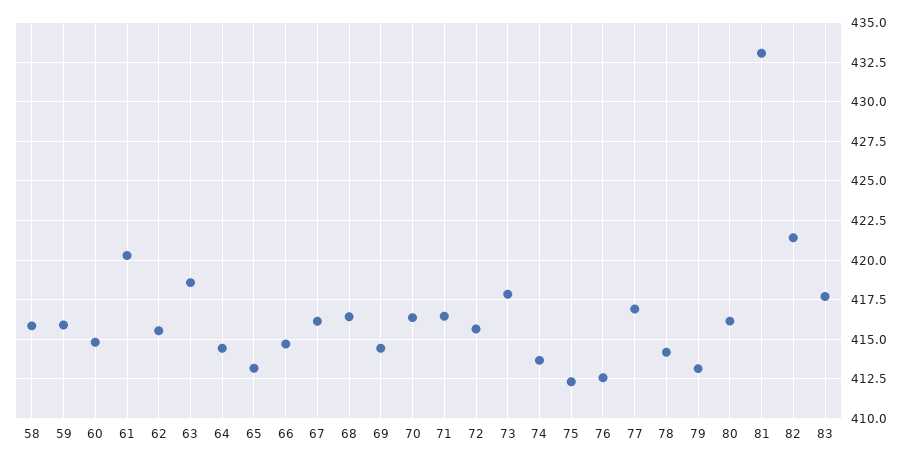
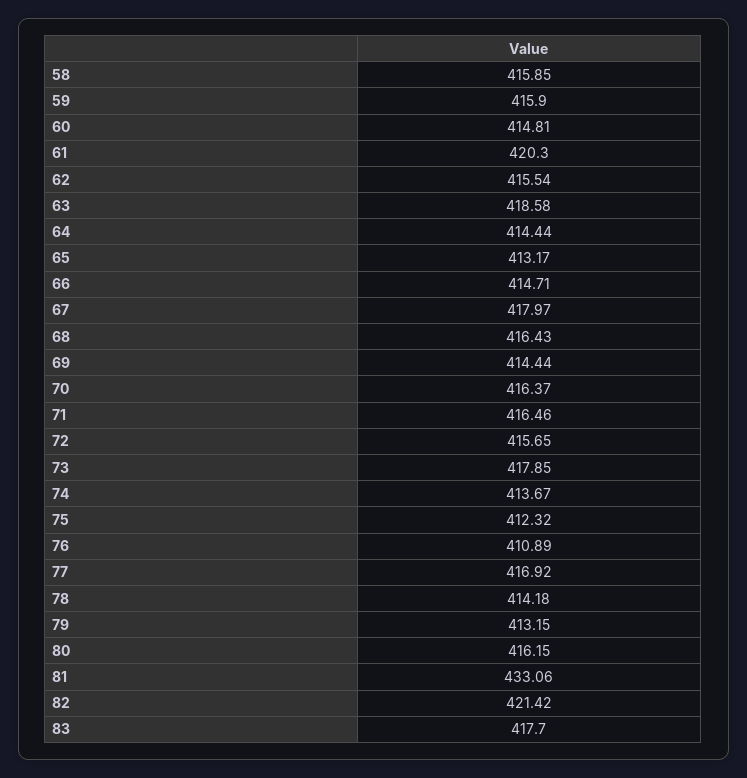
  {
    "58": 415.85,
    "59": 415.9,
    "60": 414.81,
    "61": 420.3,
    "62": 415.54,
    "63": 418.58,
    "64": 414.44,
    "65": 413.17,
    "66": 414.71,
-   "67": 416,
+   "67": 417.97,
    "68": 416.43,
    "69": 414.44,
    "70": 416.37,
    "71": 416.46,
    "72": 415.65,
    "73": 417.85,
    "74": 413.67,
    "75": 412.32,
-   "76": 412.5,
+   "76": 410.89,
    "77": 416.92,
    "78": 414.18,
    "79": 413.15,
    "80": 416.15,
    "81": 433.06,
    "82": 421.42,
    "83": 417.7
  }

